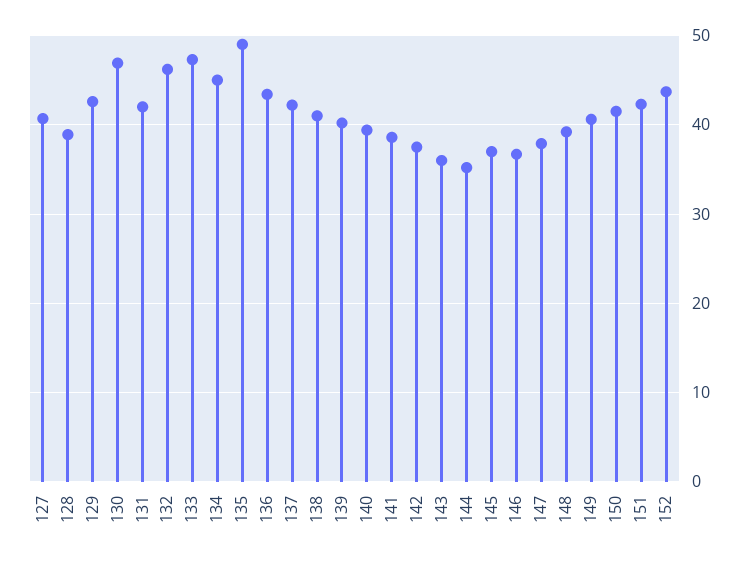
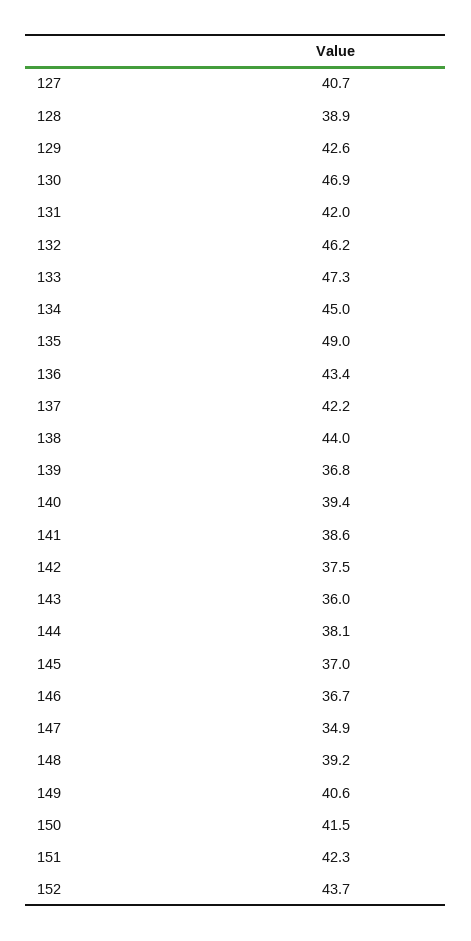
  {
    "127": 40.7,
    "128": 38.9,
    "129": 42.6,
    "130": 46.9,
    "131": 42,
    "132": 46.2,
    "133": 47.3,
    "134": 45,
    "135": 49,
    "136": 43.4,
    "137": 42.2,
-   "138": 41,
+   "138": 44,
-   "139": 40,
+   "139": 36.8,
    "140": 39.4,
    "141": 38.6,
    "142": 37.5,
    "143": 36,
-   "144": 35,
+   "144": 38.1,
    "145": 37,
    "146": 36.7,
-   "147": 38,
+   "147": 34.9,
    "148": 39.2,
    "149": 40.6,
    "150": 41.5,
    "151": 42.3,
    "152": 43.7
  }

